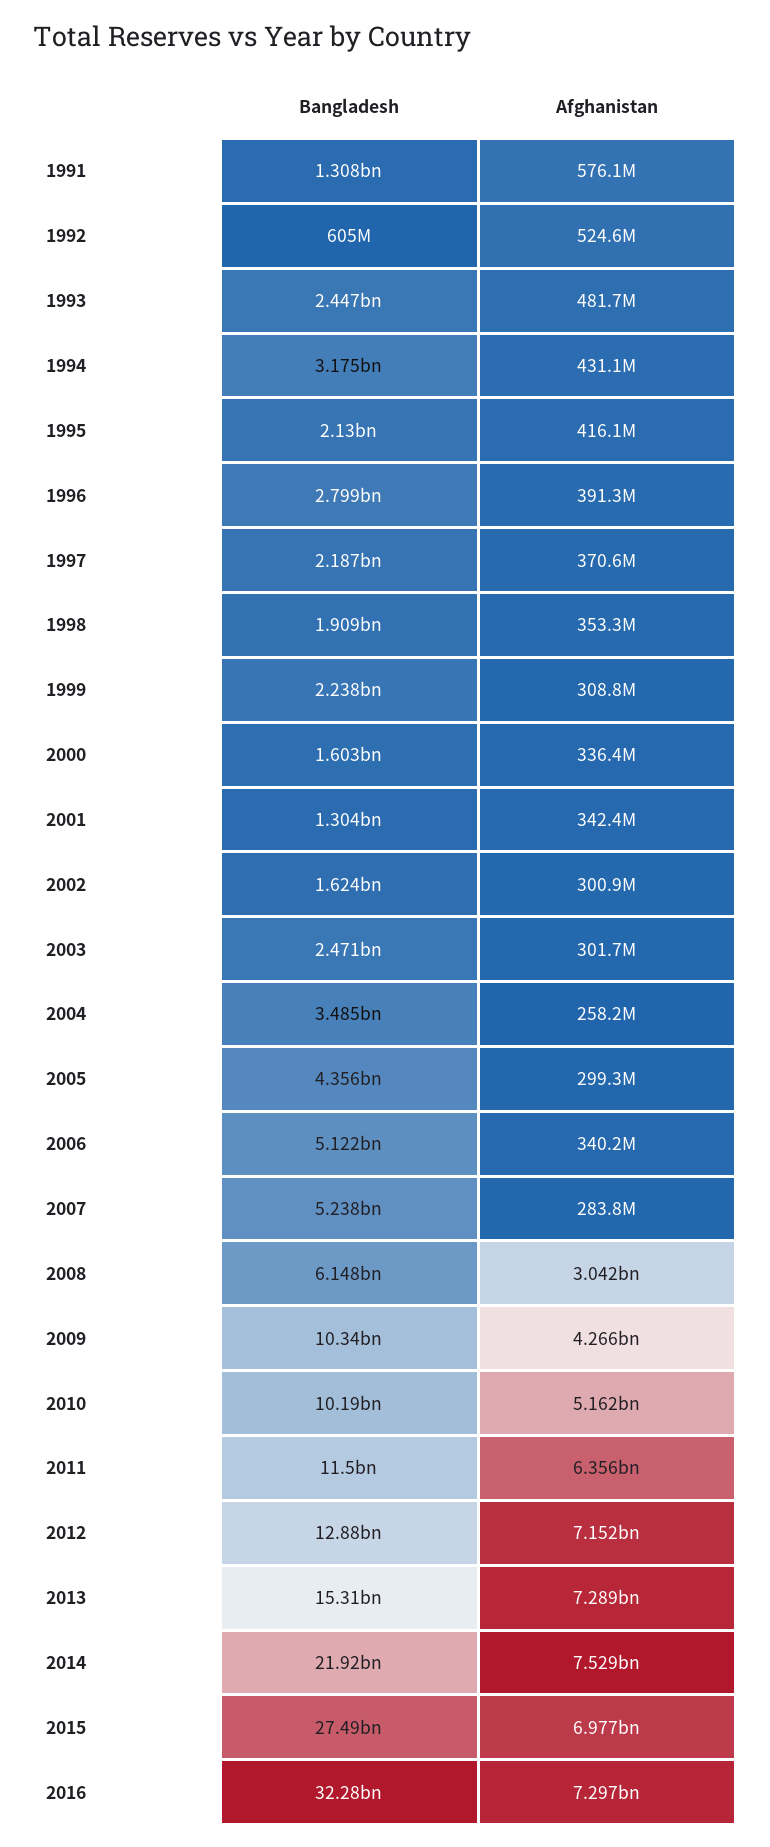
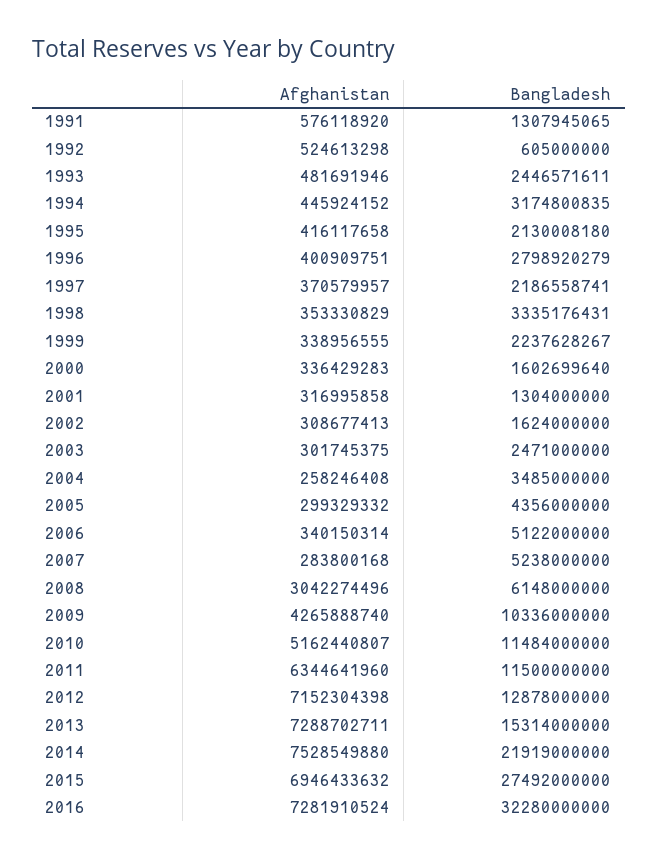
  {
    "Bangladesh": {
      "1991": 1307945065,
      "1992": 605000000,
      "1993": 2446571611,
      "1994": 3174800835,
      "1995": 2130008180,
      "1996": 2798920279,
      "1997": 2186558741,
-     "1998": 1909000000,
+     "1998": 3335176431,
      "1999": 2237628267,
      "2000": 1602699640,
      "2001": 1304000000,
      "2002": 1624000000,
      "2003": 2471000000,
      "2004": 3485000000,
      "2005": 4356000000,
      "2006": 5122000000,
      "2007": 5238000000,
      "2008": 6148000000,
      "2009": 10336000000,
-     "2010": 10190000000,
+     "2010": 11484000000,
      "2011": 11500000000,
      "2012": 12878000000,
      "2013": 15314000000,
      "2014": 21919000000,
      "2015": 27492000000,
      "2016": 32280000000
    },
    "Afghanistan": {
      "1991": 576118920,
      "1992": 524613298,
      "1993": 481691946,
-     "1994": 431100000,
+     "1994": 445924152,
      "1995": 416117658,
-     "1996": 391300000,
+     "1996": 400909751,
      "1997": 370579957,
      "1998": 353330829,
-     "1999": 308800000,
+     "1999": 338956555,
      "2000": 336429283,
-     "2001": 342400000,
+     "2001": 316995858,
-     "2002": 300900000,
+     "2002": 308677413,
      "2003": 301745375,
      "2004": 258246408,
      "2005": 299329332,
      "2006": 340150314,
      "2007": 283800168,
      "2008": 3042274496,
      "2009": 4265888740,
      "2010": 5162440807,
-     "2011": 6356000000,
+     "2011": 6344641960,
      "2012": 7152304398,
      "2013": 7288702711,
      "2014": 7528549880,
-     "2015": 6977000000,
+     "2015": 6946433632,
-     "2016": 7297000000
+     "2016": 7281910524
    }
  }

